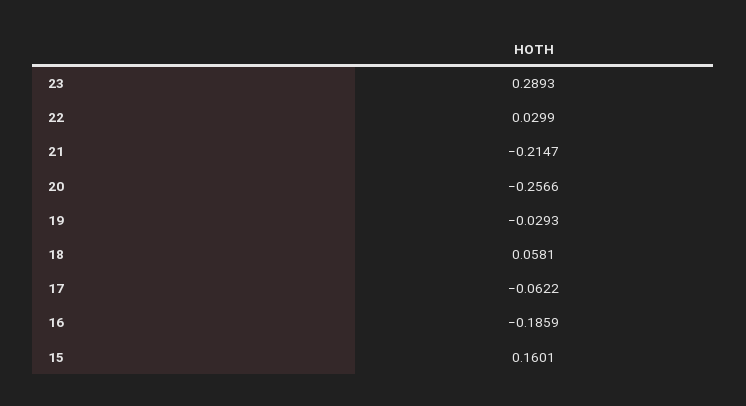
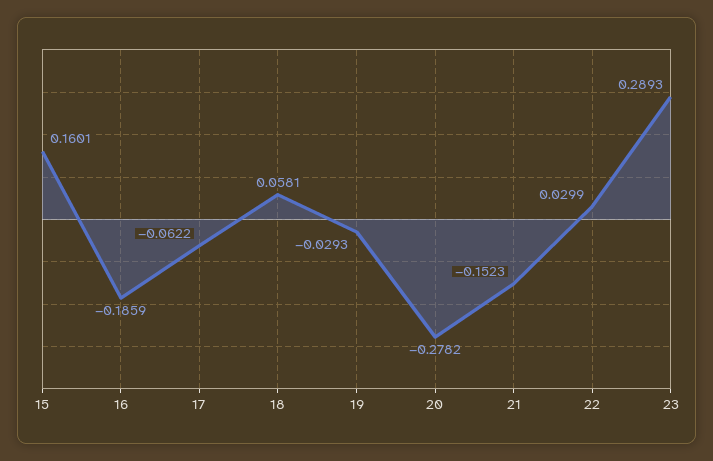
  {
    "23": 0.2893,
    "22": 0.0299,
-   "21": -0.2147,
+   "21": -0.1523,
-   "20": -0.2566,
+   "20": -0.2782,
    "19": -0.0293,
    "18": 0.0581,
    "17": -0.0622,
    "16": -0.1859,
    "15": 0.1601
  }

